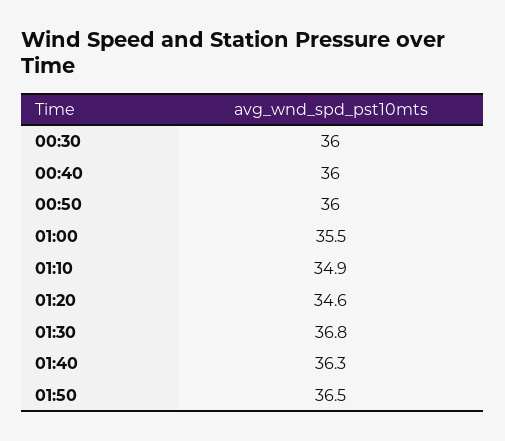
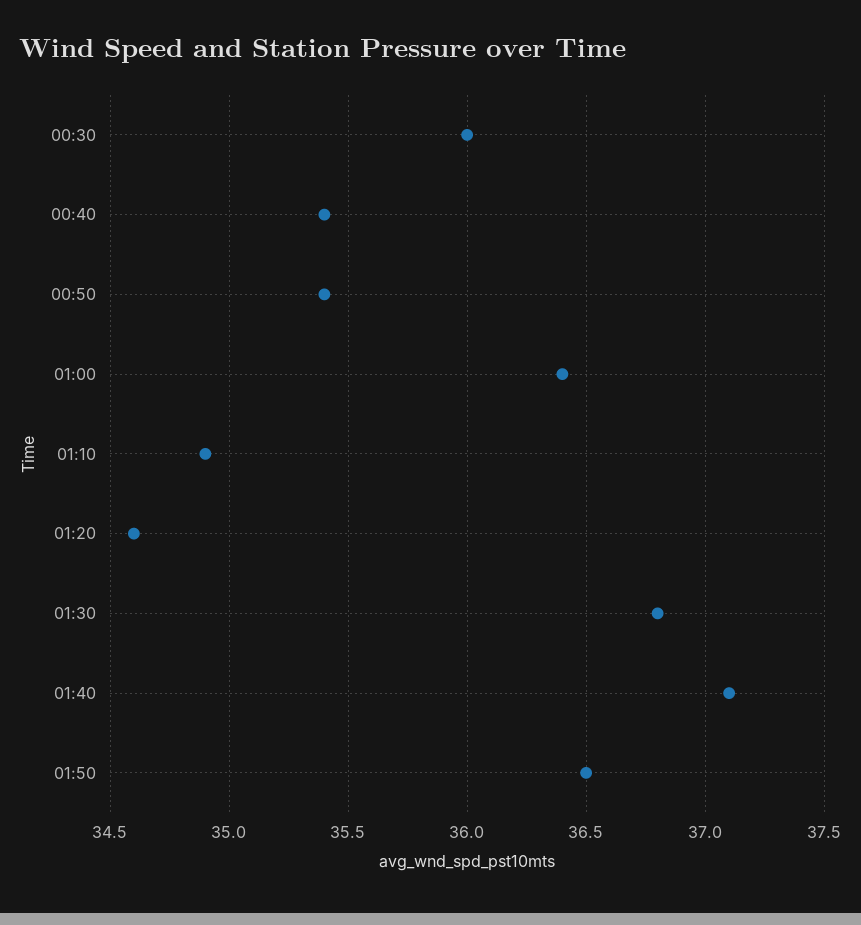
  {
    "00:30": 36,
-   "00:40": 36,
+   "00:40": 35.4,
-   "00:50": 36,
+   "00:50": 35.4,
-   "01:00": 35.5,
+   "01:00": 36.4,
    "01:10": 34.9,
    "01:20": 34.6,
    "01:30": 36.8,
-   "01:40": 36.3,
+   "01:40": 37.1,
    "01:50": 36.5
  }

